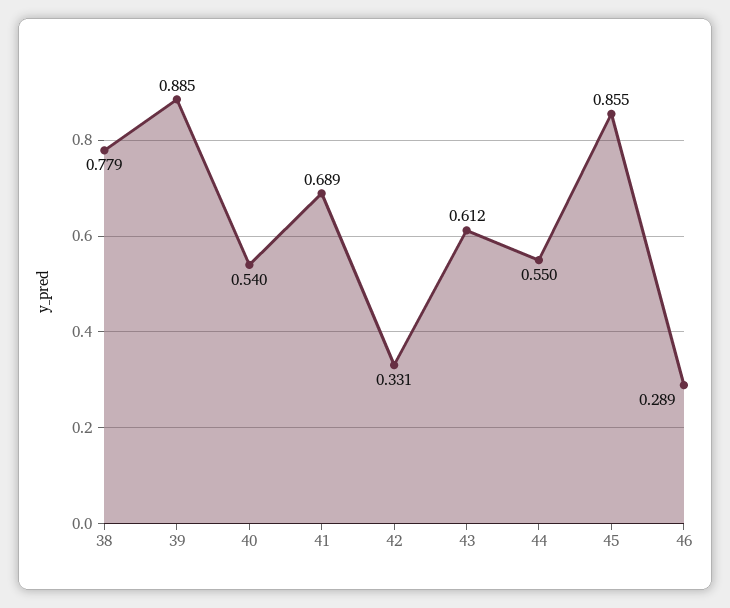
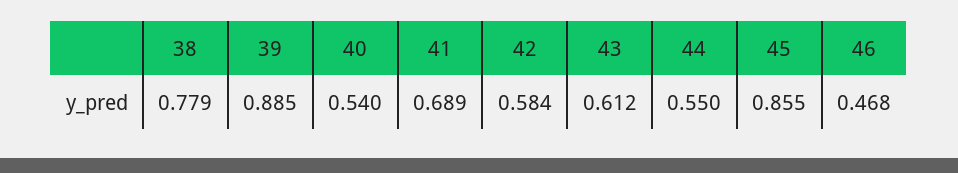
  {
    "38": 0.779,
    "39": 0.885,
    "40": 0.54,
    "41": 0.689,
-   "42": 0.331,
+   "42": 0.584,
    "43": 0.612,
    "44": 0.55,
    "45": 0.855,
-   "46": 0.289
+   "46": 0.468
  }

